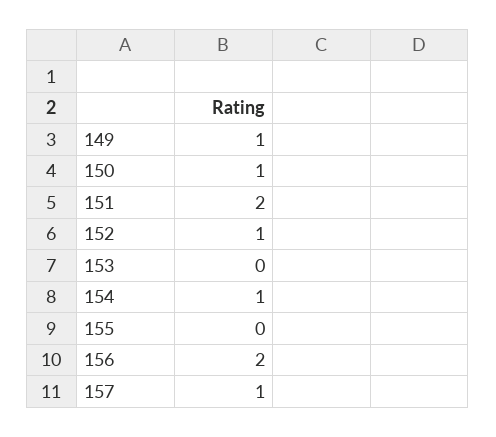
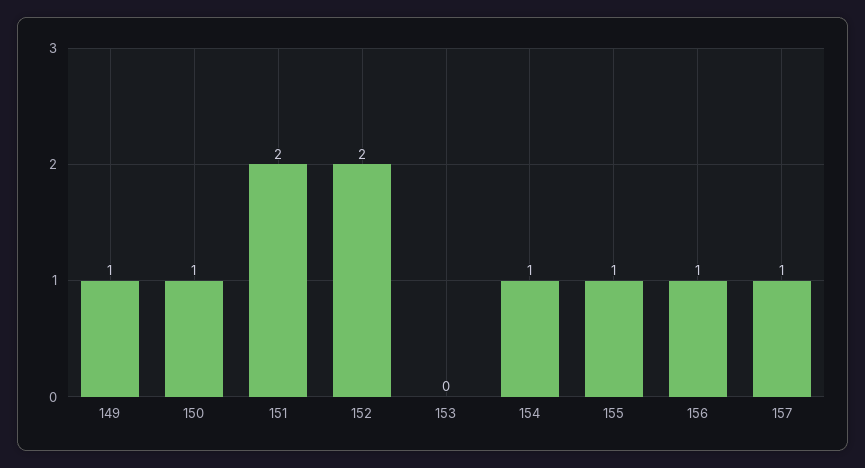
  {
    "149": 1,
    "150": 1,
    "151": 2,
-   "152": 1,
+   "152": 2,
    "153": 0,
    "154": 1,
-   "155": 0,
+   "155": 1,
-   "156": 2,
+   "156": 1,
    "157": 1
  }

